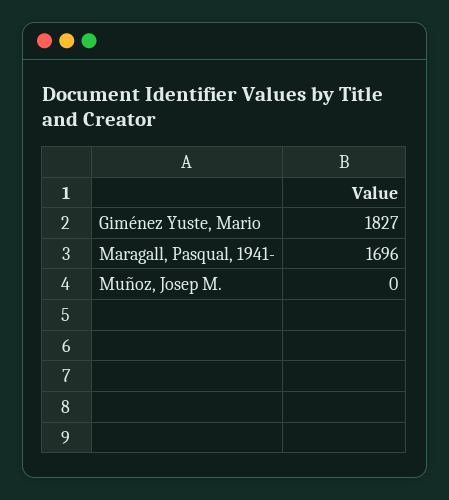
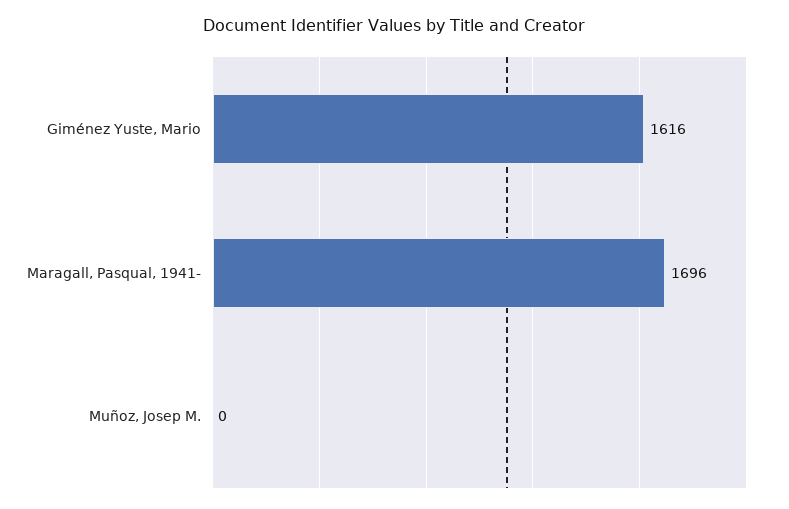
  {
-   "Giménez Yuste, Mario": 1827,
+   "Giménez Yuste, Mario": 1616,
    "Maragall, Pasqual, 1941-": 1696,
    "Muñoz, Josep M.": 0
  }

